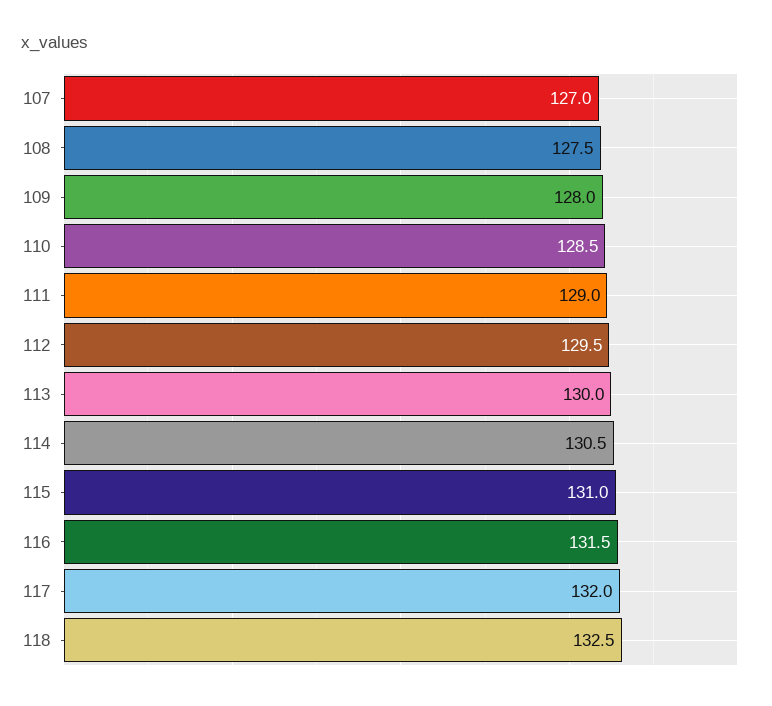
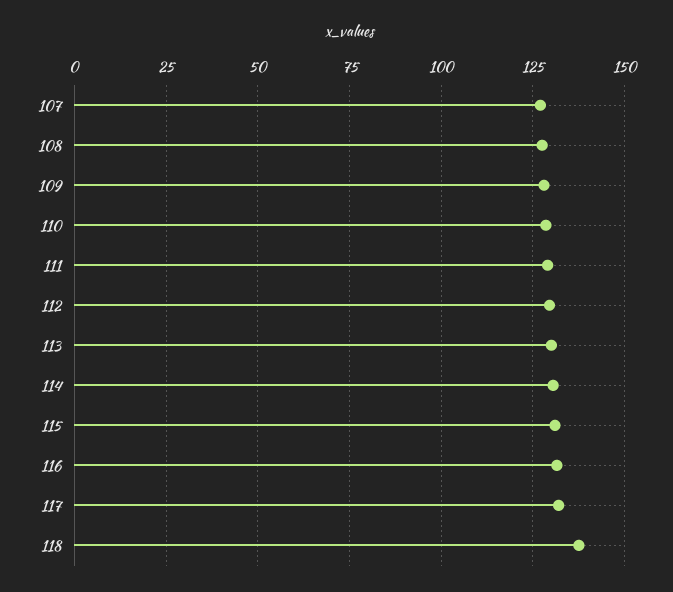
  {
    "107": 127,
    "108": 127.5,
    "109": 128,
    "110": 128.5,
    "111": 129,
    "112": 129.5,
    "113": 130,
    "114": 130.5,
    "115": 131,
    "116": 131.5,
    "117": 132,
-   "118": 132.5
+   "118": 137.5
  }

